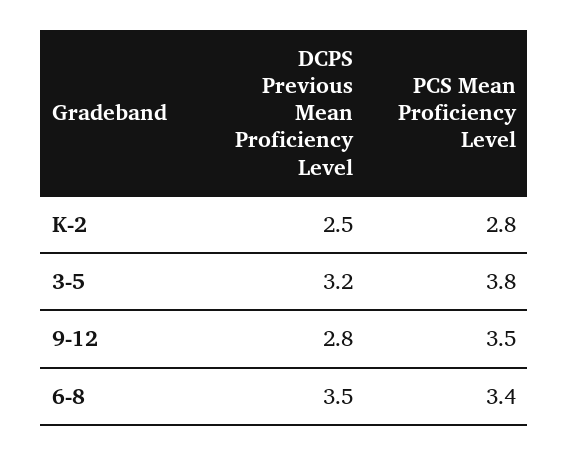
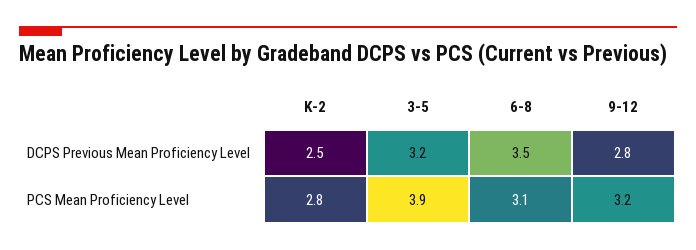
  {
    "DCPS Previous Mean Proficiency Level": {
      "K-2": 2.5,
      "3-5": 3.2,
      "9-12": 2.8,
      "6-8": 3.5
    },
    "PCS Mean Proficiency Level": {
      "K-2": 2.8,
-     "3-5": 3.8,
+     "3-5": 3.9,
-     "9-12": 3.5,
+     "9-12": 3.2,
-     "6-8": 3.4
+     "6-8": 3.1
    }
  }

